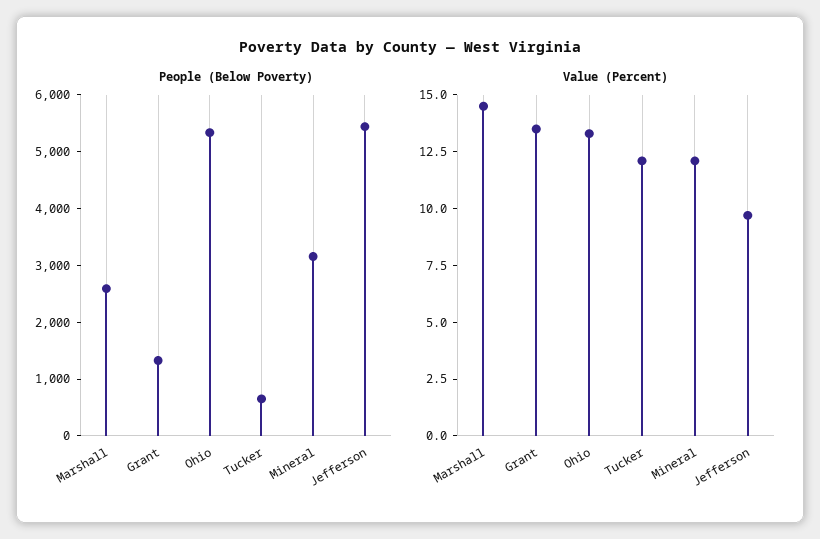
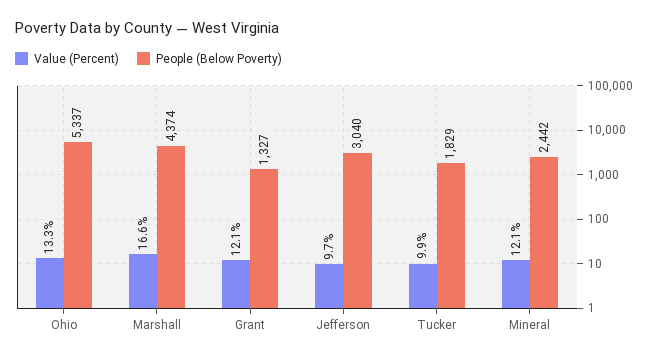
  {
    "People (Below Poverty)": {
-     "Marshall": 2600,
+     "Marshall": 4374,
      "Grant": 1327,
      "Ohio": 5337,
-     "Tucker": 600,
+     "Tucker": 1829,
-     "Mineral": 3200,
+     "Mineral": 2442,
-     "Jefferson": 5400
+     "Jefferson": 3040
    },
    "Value (Percent)": {
-     "Marshall": 14.5,
+     "Marshall": 16.6,
-     "Grant": 13.5,
+     "Grant": 12.1,
      "Ohio": 13.3,
-     "Tucker": 12,
+     "Tucker": 9.9,
      "Mineral": 12.1,
      "Jefferson": 9.7
    }
  }

